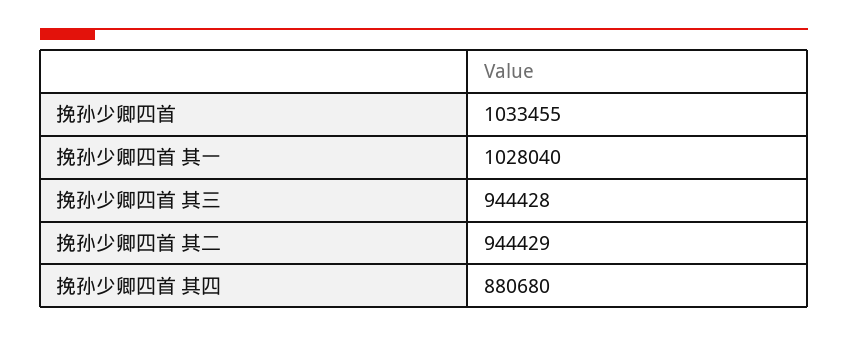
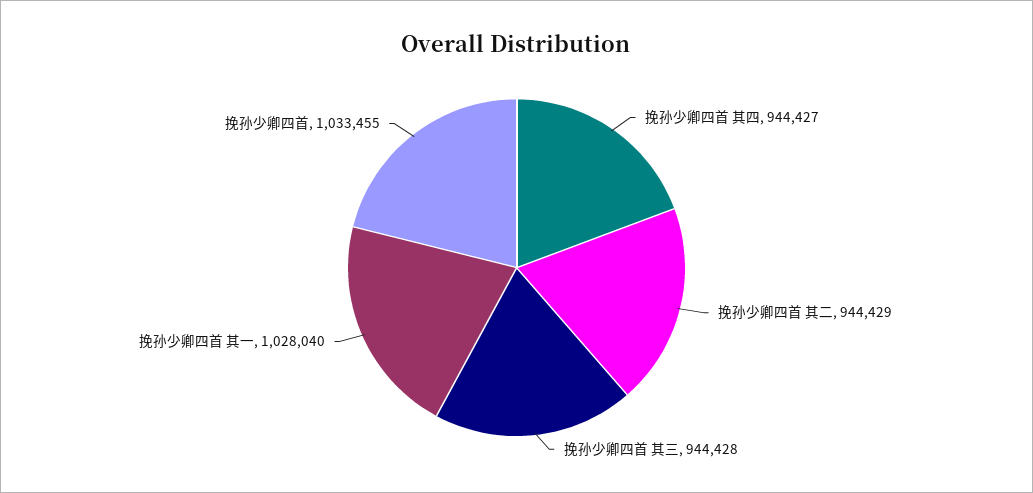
  {
    "挽孙少卿四首": 1033455,
    "挽孙少卿四首 其一": 1028040,
    "挽孙少卿四首 其三": 944428,
    "挽孙少卿四首 其二": 944429,
-   "挽孙少卿四首 其四": 880680
+   "挽孙少卿四首 其四": 944427
  }

